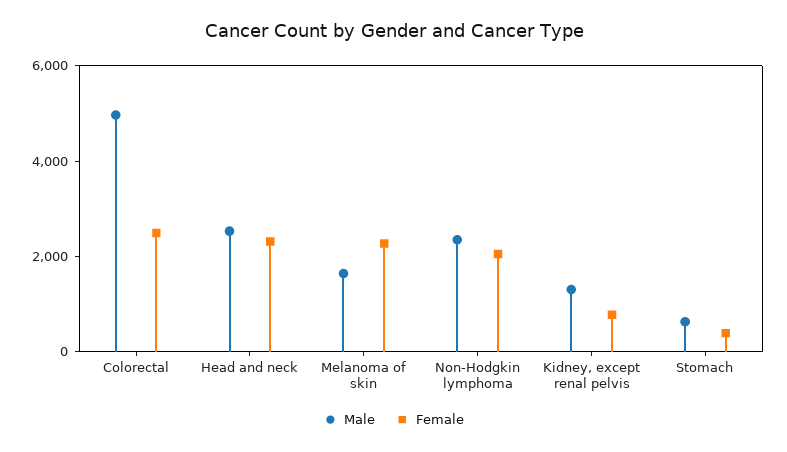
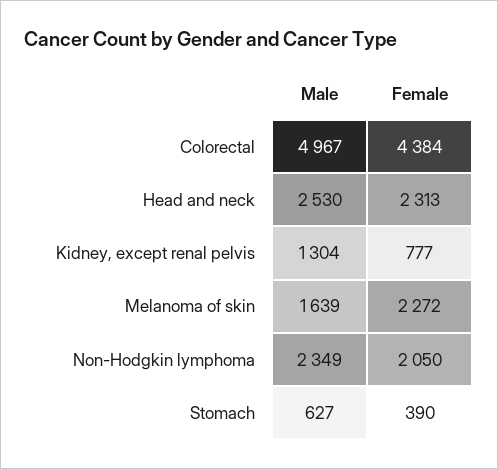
  {
    "Male": {
      "Colorectal": 4967,
      "Head and neck": 2530,
      "Melanoma of skin": 1639,
      "Non-Hodgkin lymphoma": 2349,
      "Kidney, except renal pelvis": 1304,
      "Stomach": 627
    },
    "Female": {
-     "Colorectal": 2500,
+     "Colorectal": 4384,
      "Head and neck": 2313,
      "Melanoma of skin": 2272,
      "Non-Hodgkin lymphoma": 2050,
      "Kidney, except renal pelvis": 777,
      "Stomach": 390
    }
  }

